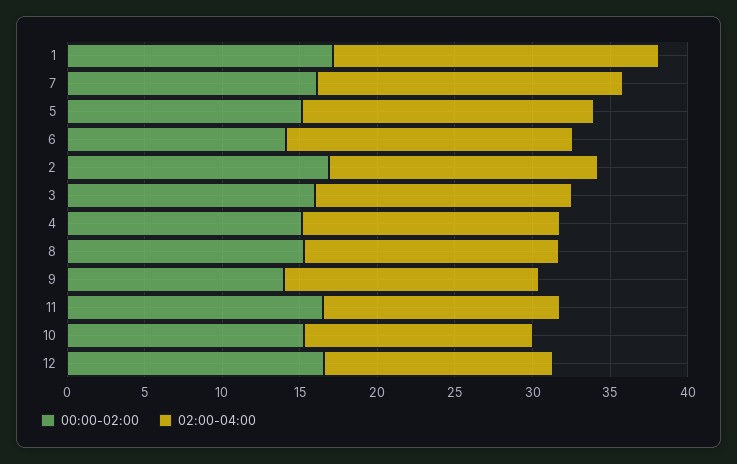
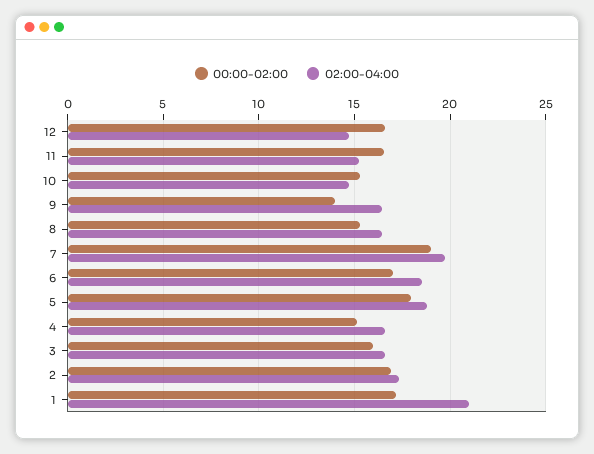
  {
    "00:00-02:00": {
      "1": 17,
-     "7": 16,
+     "7": 19,
-     "5": 15,
+     "5": 18,
-     "6": 14,
+     "6": 17,
      "2": 17,
      "3": 16,
      "4": 15,
      "8": 15.5,
      "9": 14,
      "11": 16.5,
      "10": 15.5,
      "12": 16.5
    },
    "02:00-04:00": {
      "1": 21,
      "7": 20,
      "5": 19,
      "6": 18.5,
      "2": 17.5,
      "3": 16.5,
      "4": 16.5,
      "8": 16.5,
      "9": 16.5,
      "11": 15.5,
      "10": 14.5,
      "12": 14.5
    }
  }

